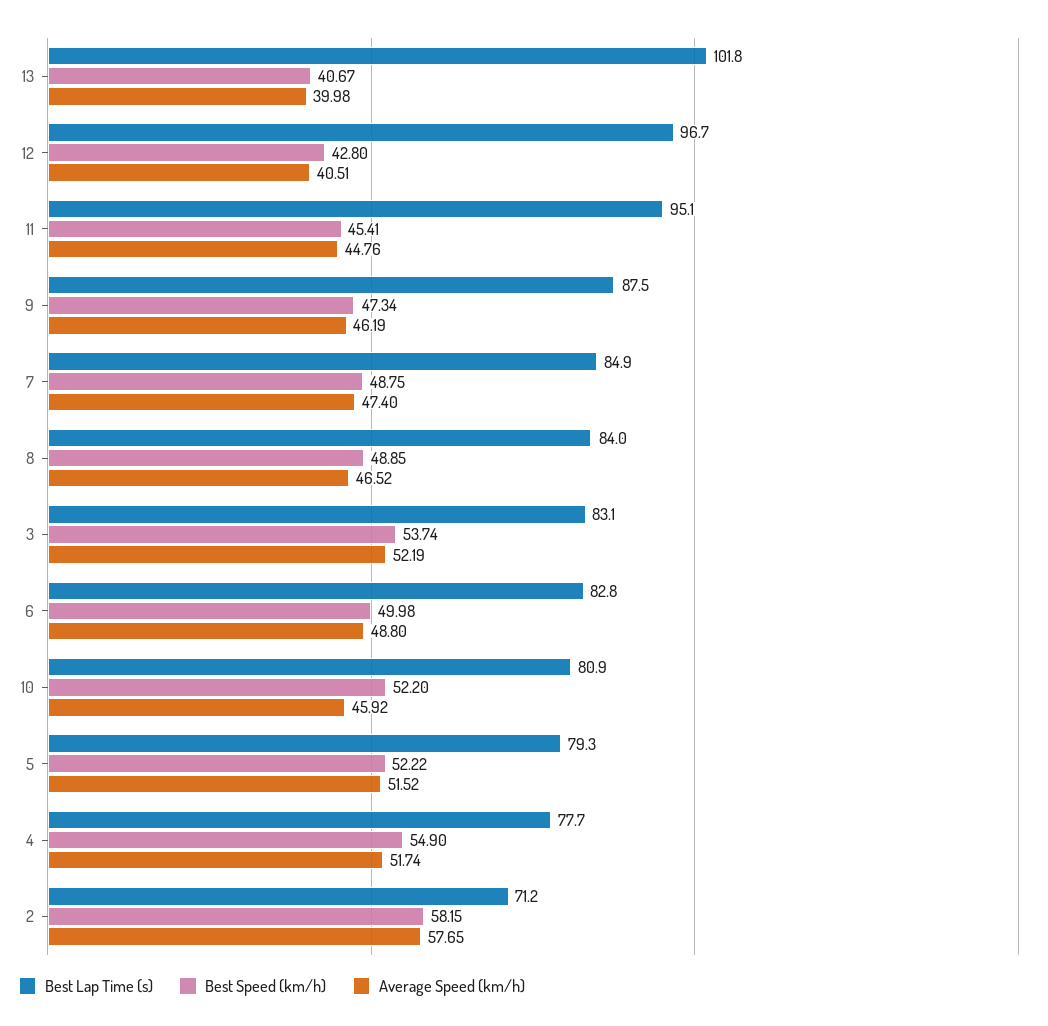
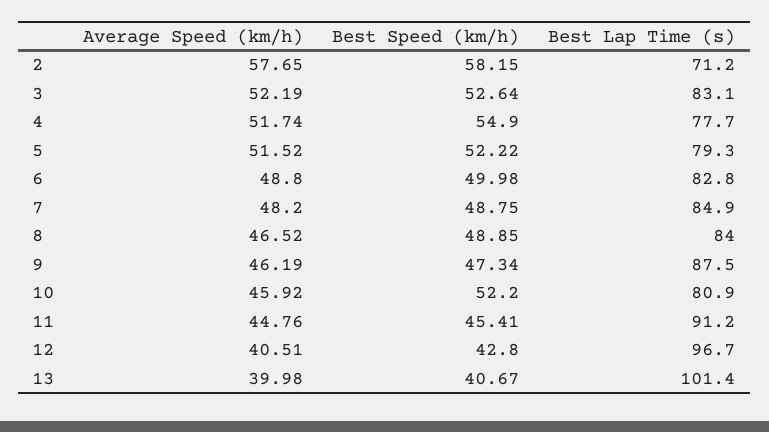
  {
    "Best Lap Time (s)": {
-     "13": 101.8,
+     "13": 101.4,
      "12": 96.7,
-     "11": 95.1,
+     "11": 91.2,
      "9": 87.5,
      "7": 84.9,
      "8": 84,
      "3": 83.1,
      "6": 82.8,
      "10": 80.9,
      "5": 79.3,
      "4": 77.7,
      "2": 71.2
    },
    "Best Speed (km/h)": {
      "13": 40.67,
      "12": 42.8,
      "11": 45.41,
      "9": 47.34,
      "7": 48.75,
      "8": 48.85,
-     "3": 53.74,
+     "3": 52.64,
      "6": 49.98,
      "10": 52.2,
      "5": 52.22,
      "4": 54.9,
      "2": 58.15
    },
    "Average Speed (km/h)": {
      "13": 39.98,
      "12": 40.51,
      "11": 44.76,
      "9": 46.19,
-     "7": 47.4,
+     "7": 48.2,
      "8": 46.52,
      "3": 52.19,
      "6": 48.8,
      "10": 45.92,
      "5": 51.52,
      "4": 51.74,
      "2": 57.65
    }
  }

